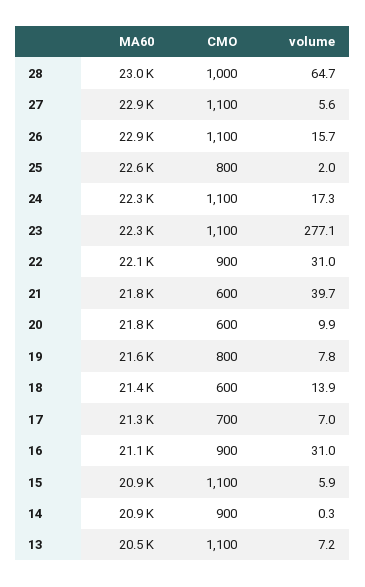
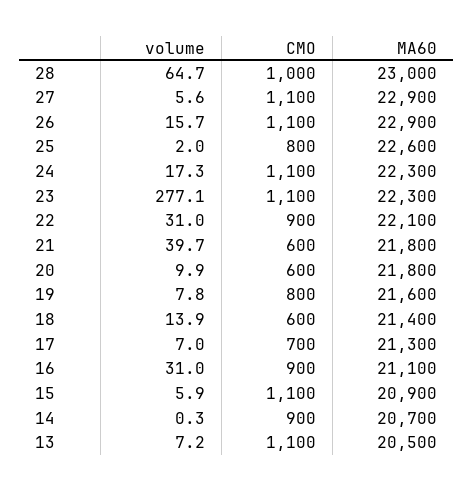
  {
    "MA60": {
      "28": 23000,
      "27": 22900,
      "26": 22900,
      "25": 22600,
      "24": 22300,
      "23": 22300,
      "22": 22100,
      "21": 21800,
      "20": 21800,
      "19": 21600,
      "18": 21400,
      "17": 21300,
      "16": 21100,
      "15": 20900,
-     "14": 20900,
+     "14": 20700,
      "13": 20500
    },
    "CMO": {
      "28": 1000,
      "27": 1100,
      "26": 1100,
      "25": 800,
      "24": 1100,
      "23": 1100,
      "22": 900,
      "21": 600,
      "20": 600,
      "19": 800,
      "18": 600,
      "17": 700,
      "16": 900,
      "15": 1100,
      "14": 900,
      "13": 1100
    },
    "volume": {
      "28": 64.7,
      "27": 5.6,
      "26": 15.7,
      "25": 2,
      "24": 17.3,
      "23": 277.1,
      "22": 31,
      "21": 39.7,
      "20": 9.9,
      "19": 7.8,
      "18": 13.9,
      "17": 7,
      "16": 31,
      "15": 5.9,
      "14": 0.3,
      "13": 7.2
    }
  }

